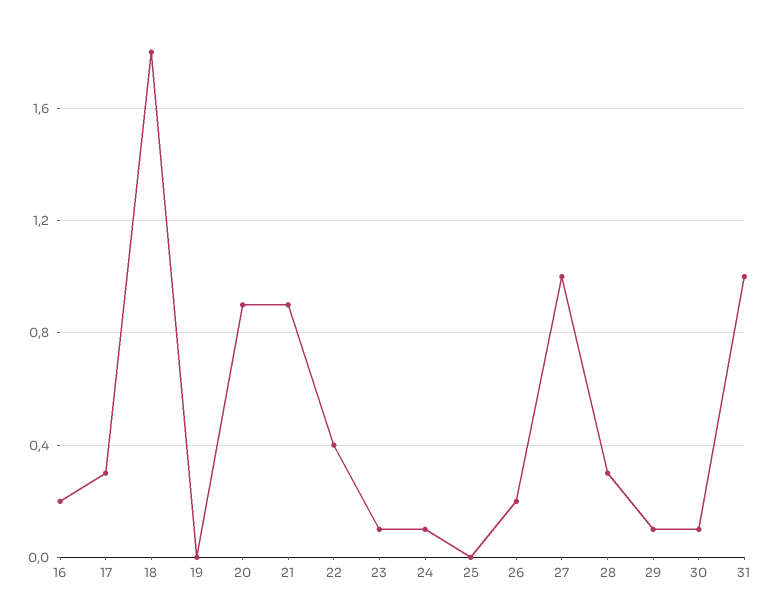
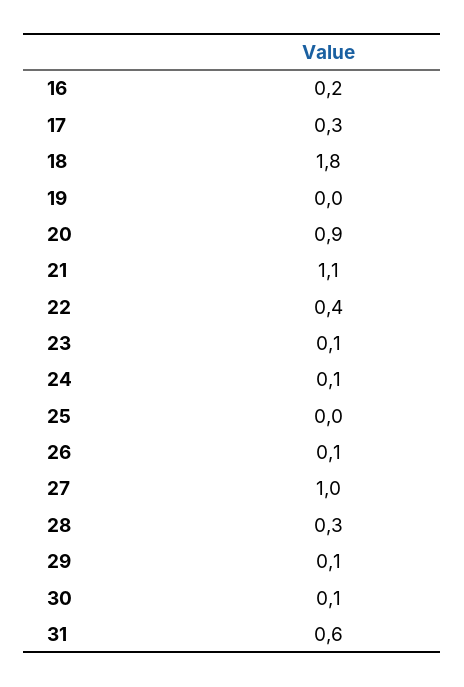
  {
    "16": 0.2,
    "17": 0.3,
    "18": 1.8,
    "19": 0,
    "20": 0.9,
-   "21": 0.9,
+   "21": 1.1,
    "22": 0.4,
    "23": 0.1,
    "24": 0.1,
    "25": 0,
-   "26": 0.2,
+   "26": 0.1,
    "27": 1,
    "28": 0.3,
    "29": 0.1,
    "30": 0.1,
-   "31": 1
+   "31": 0.6
  }

